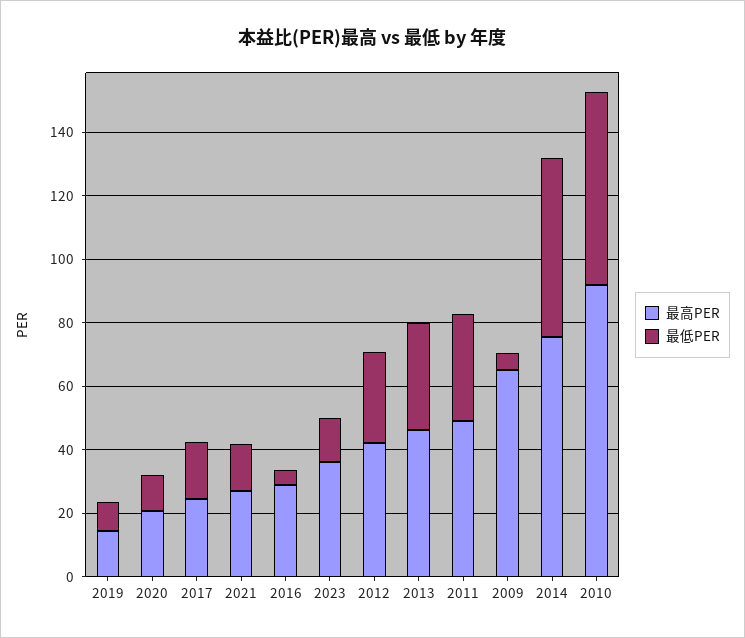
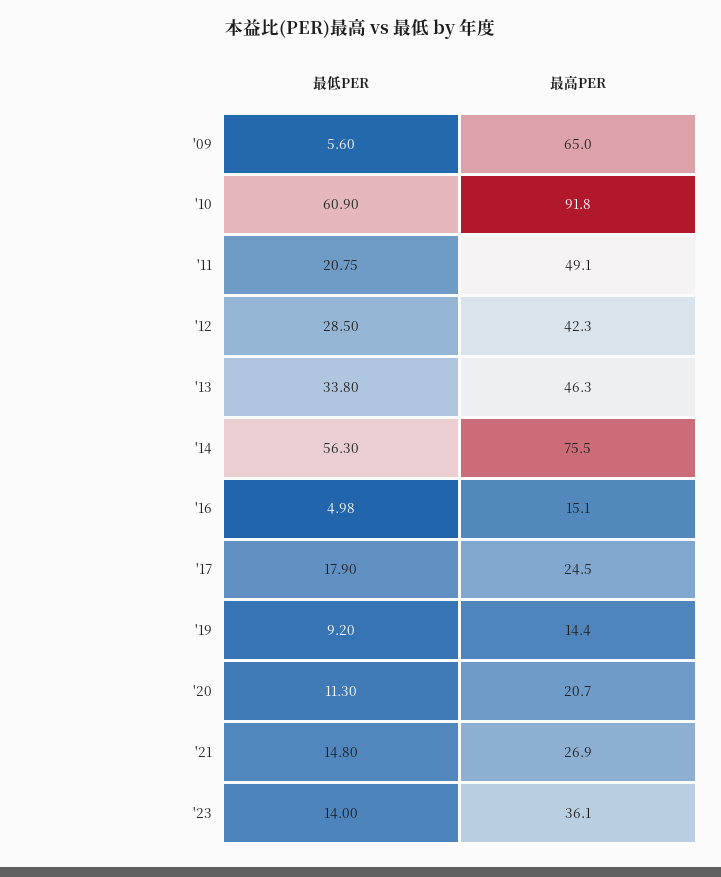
  {
    "最高PER": {
      "2019": 14.4,
      "2020": 20.7,
      "2017": 24.5,
      "2021": 26.9,
-     "2016": 30,
+     "2016": 15.1,
      "2023": 36.1,
      "2012": 42.3,
      "2013": 46.3,
      "2011": 49.1,
      "2009": 65,
      "2014": 75.5,
      "2010": 91.8
    },
    "最低PER": {
      "2019": 9.2,
      "2020": 11.3,
      "2017": 17.9,
      "2021": 14.8,
      "2016": 4.98,
      "2023": 14,
      "2012": 28.5,
      "2013": 33.8,
-     "2011": 35,
+     "2011": 20.75,
      "2009": 5.6,
      "2014": 56.3,
      "2010": 60.9
    }
  }

